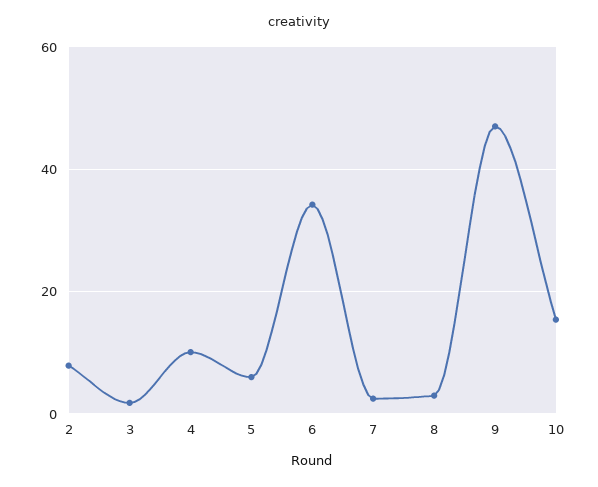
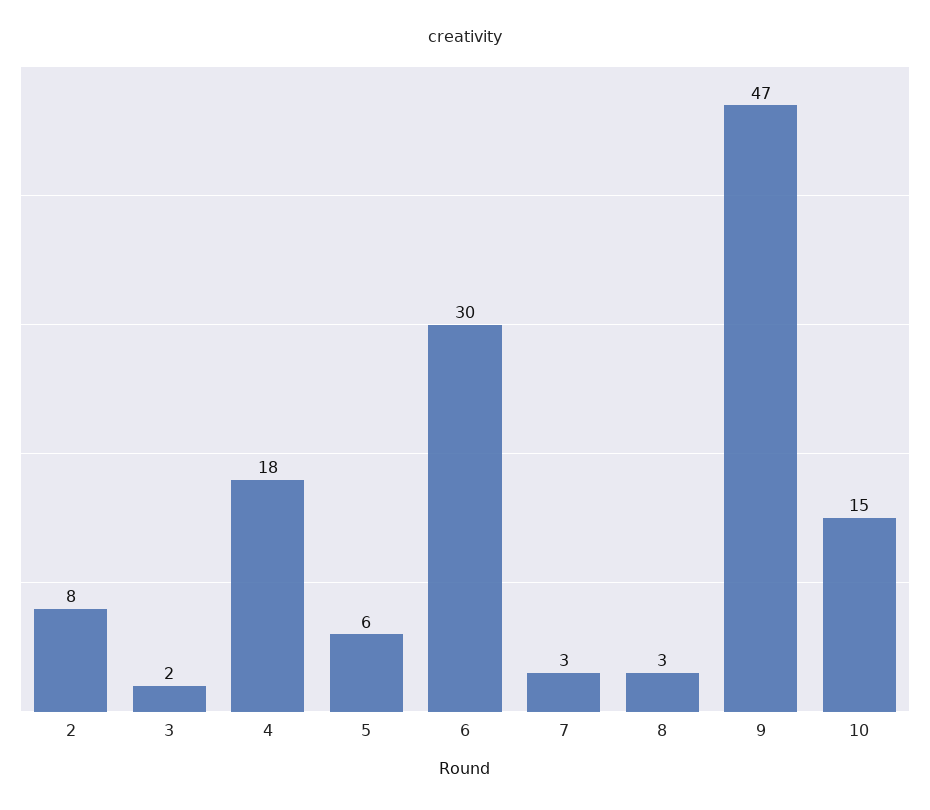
  {
    "2": 8,
    "3": 2,
-   "4": 10,
+   "4": 18,
    "5": 6,
-   "6": 34,
+   "6": 30,
    "7": 3,
    "8": 3,
    "9": 47,
    "10": 15
  }

